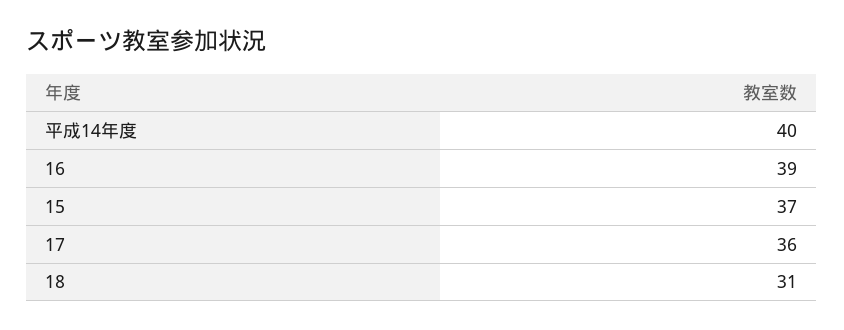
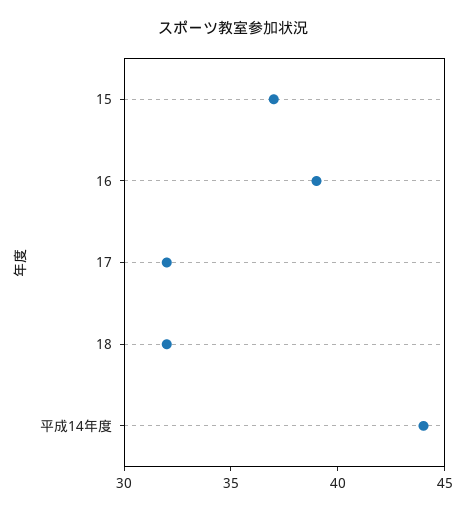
  {
-   "平成14年度": 40,
+   "平成14年度": 44,
    "16": 39,
    "15": 37,
-   "17": 36,
+   "17": 32,
-   "18": 31
+   "18": 32
  }

